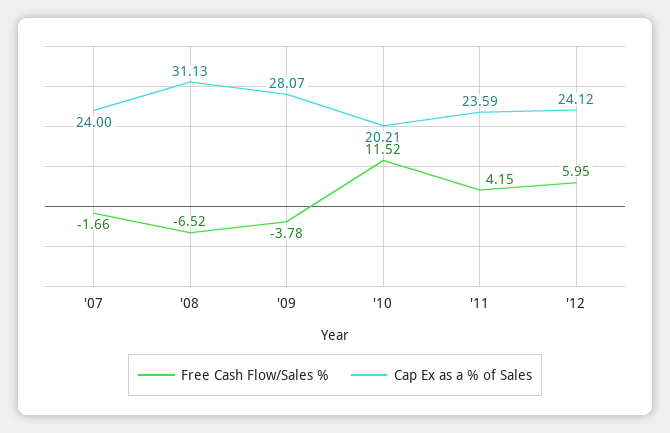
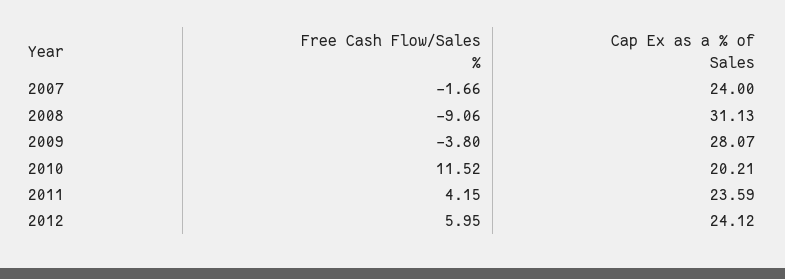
  {
    "Free Cash Flow/Sales %": {
      "'07": -1.66,
-     "'08": -6.52,
+     "'08": -9.06,
-     "'09": -3.78,
+     "'09": -3.8,
      "'10": 11.52,
      "'11": 4.15,
      "'12": 5.95
    },
    "Cap Ex as a % of Sales": {
      "'07": 24,
      "'08": 31.13,
      "'09": 28.07,
      "'10": 20.21,
      "'11": 23.59,
      "'12": 24.12
    }
  }

